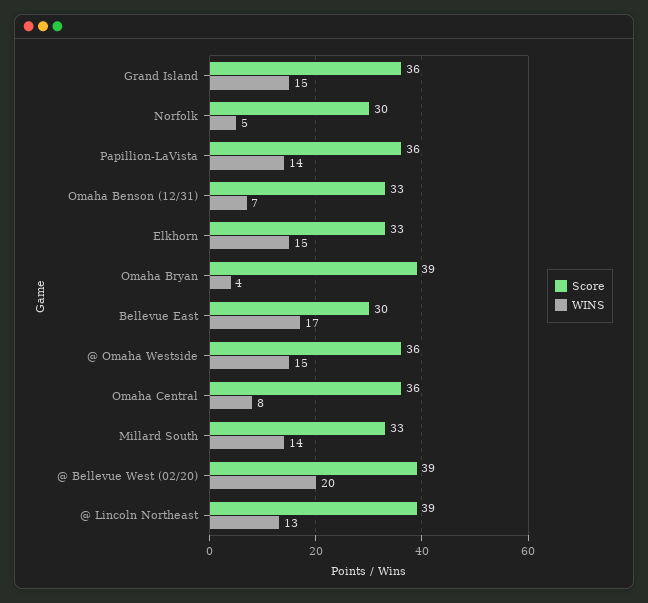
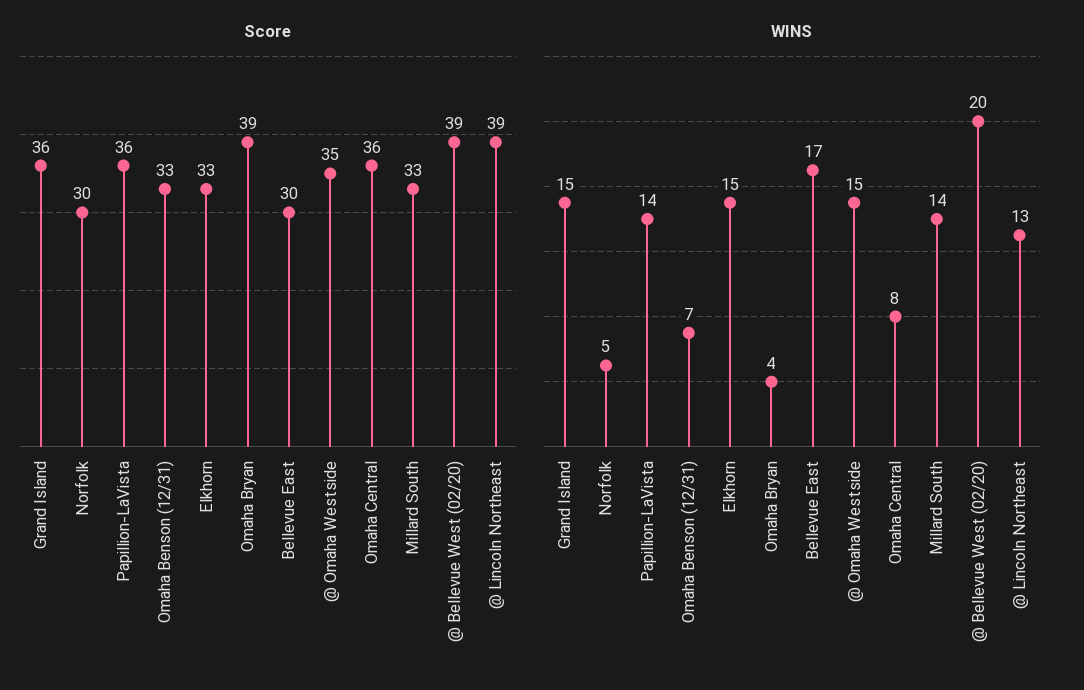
  {
    "Score": {
      "Grand Island": 36,
      "Norfolk": 30,
      "Papillion-LaVista": 36,
      "Omaha Benson (12/31)": 33,
      "Elkhorn": 33,
      "Omaha Bryan": 39,
      "Bellevue East": 30,
-     "@ Omaha Westside": 36,
+     "@ Omaha Westside": 35,
      "Omaha Central": 36,
      "Millard South": 33,
      "@ Bellevue West (02/20)": 39,
      "@ Lincoln Northeast": 39
    },
    "WINS": {
      "Grand Island": 15,
      "Norfolk": 5,
      "Papillion-LaVista": 14,
      "Omaha Benson (12/31)": 7,
      "Elkhorn": 15,
      "Omaha Bryan": 4,
      "Bellevue East": 17,
      "@ Omaha Westside": 15,
      "Omaha Central": 8,
      "Millard South": 14,
      "@ Bellevue West (02/20)": 20,
      "@ Lincoln Northeast": 13
    }
  }

